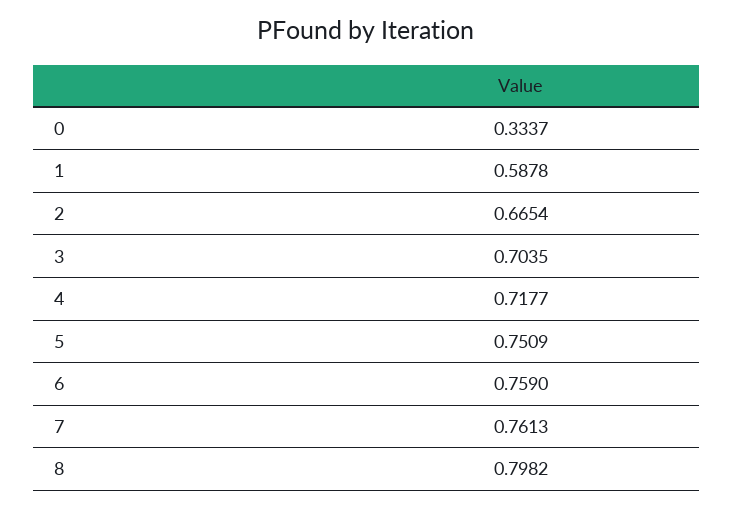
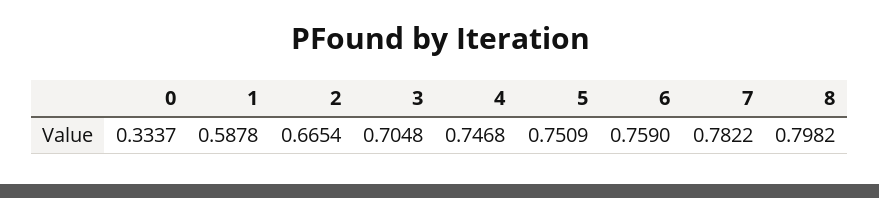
  {
    "0": 0.3337,
    "1": 0.5878,
    "2": 0.6654,
-   "3": 0.7035,
+   "3": 0.7048,
-   "4": 0.7177,
+   "4": 0.7468,
    "5": 0.7509,
    "6": 0.759,
-   "7": 0.7613,
+   "7": 0.7822,
    "8": 0.7982
  }

